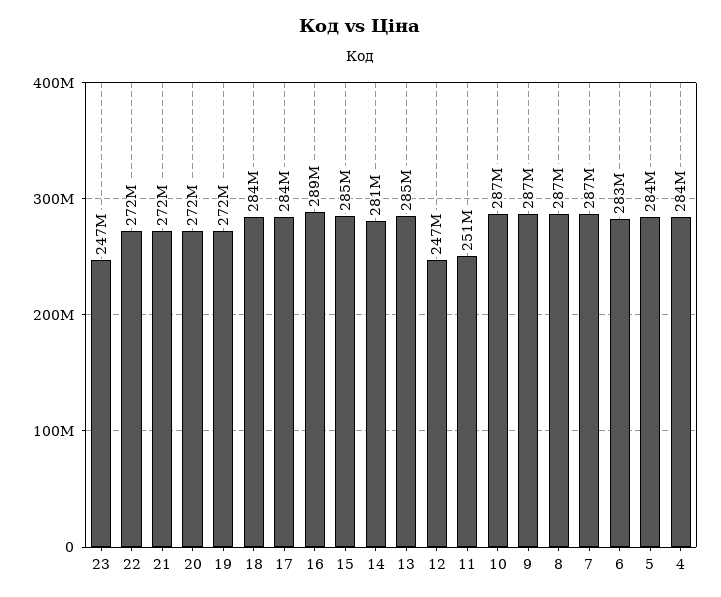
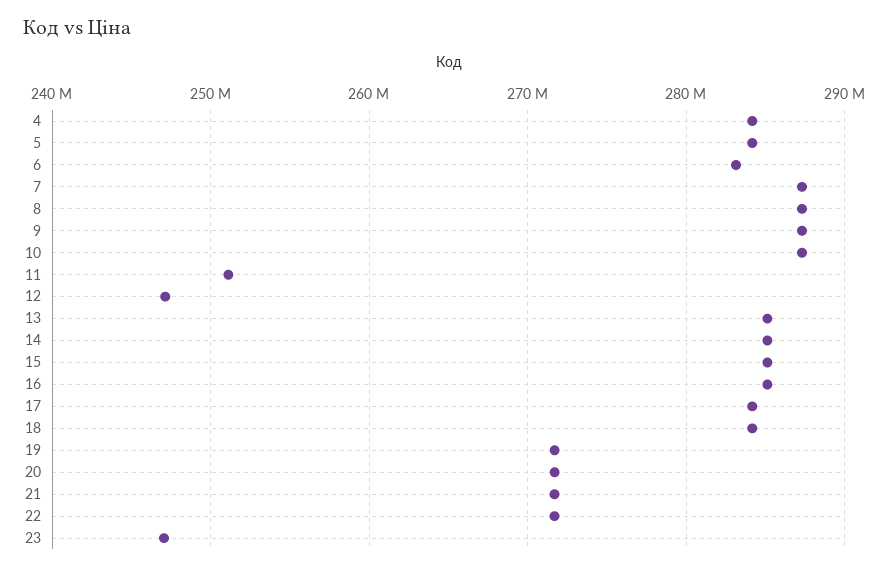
  {
    "23": 247000000,
    "22": 272000000,
    "21": 272000000,
    "20": 272000000,
    "19": 272000000,
    "18": 284000000,
    "17": 284000000,
-   "16": 289000000,
+   "16": 285000000,
    "15": 285000000,
-   "14": 281000000,
+   "14": 285000000,
    "13": 285000000,
    "12": 247000000,
    "11": 251000000,
    "10": 287000000,
    "9": 287000000,
    "8": 287000000,
    "7": 287000000,
    "6": 283000000,
    "5": 284000000,
    "4": 284000000
  }

